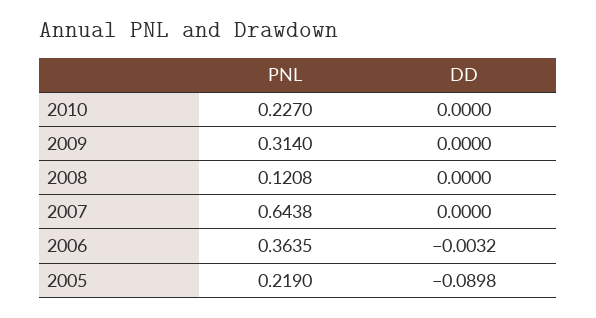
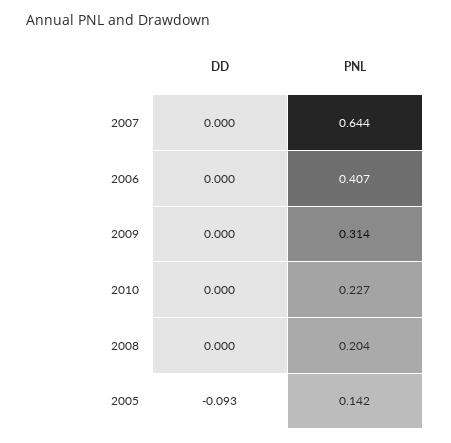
  {
    "PNL": {
      "2010": 0.227,
      "2009": 0.314,
-     "2008": 0.1208,
+     "2008": 0.204,
      "2007": 0.6438,
-     "2006": 0.3635,
+     "2006": 0.407,
-     "2005": 0.219
+     "2005": 0.142
    },
    "DD": {
      "2010": 0,
      "2009": 0,
      "2008": 0,
      "2007": 0,
-     "2006": -0.0032,
+     "2006": 0,
-     "2005": -0.0898
+     "2005": -0.093
    }
  }

